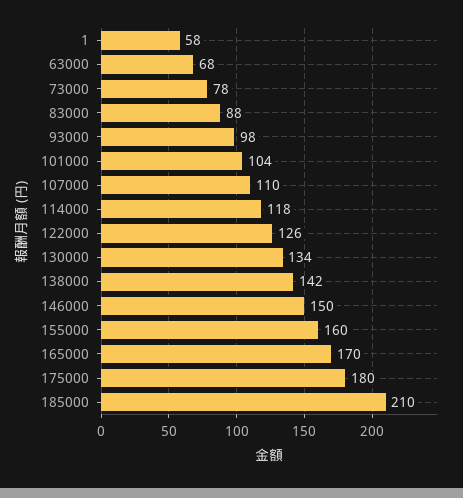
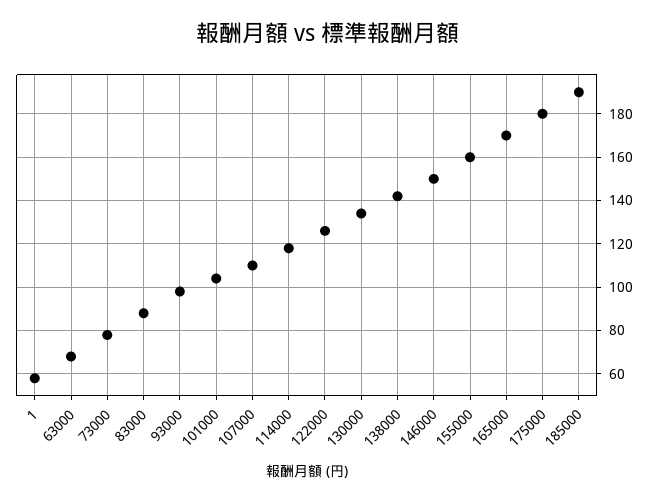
  {
    "1": 58,
    "63000": 68,
    "73000": 78,
    "83000": 88,
    "93000": 98,
    "101000": 104,
    "107000": 110,
    "114000": 118,
    "122000": 126,
    "130000": 134,
    "138000": 142,
    "146000": 150,
    "155000": 160,
    "165000": 170,
    "175000": 180,
-   "185000": 210
+   "185000": 190
  }

